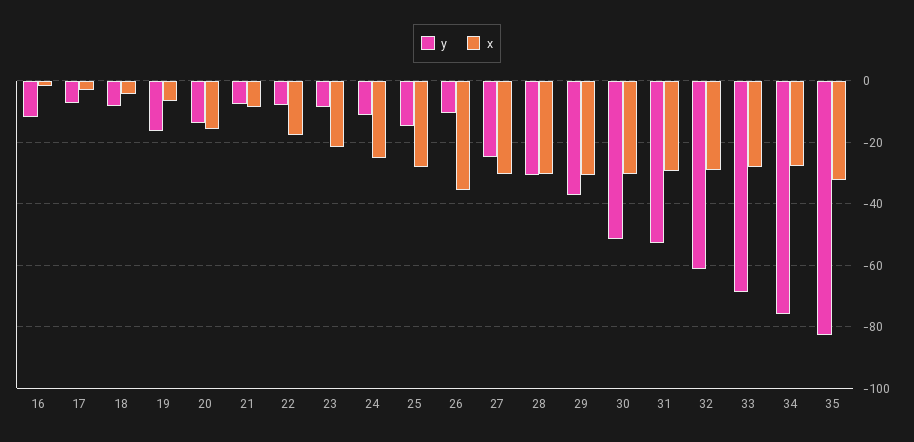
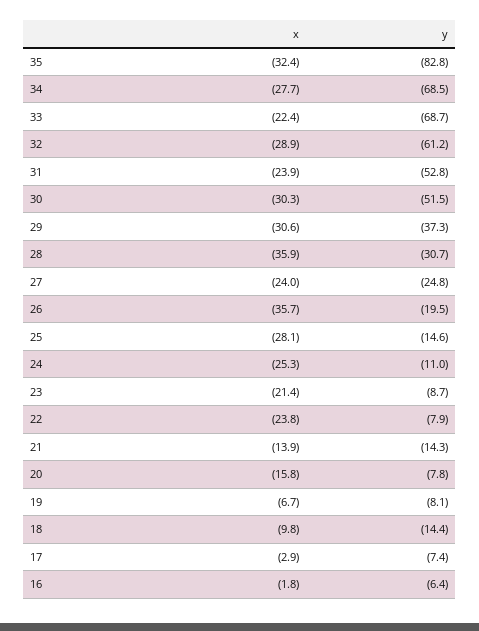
  {
    "y": {
-     "16": -12,
+     "16": -6.4,
      "17": -7.4,
-     "18": -8,
+     "18": -14.4,
-     "19": -16,
+     "19": -8.1,
-     "20": -14,
+     "20": -7.8,
-     "21": -8,
+     "21": -14.3,
      "22": -7.9,
      "23": -8.7,
      "24": -11,
      "25": -14.6,
-     "26": -10,
+     "26": -19.5,
      "27": -24.8,
      "28": -30.7,
      "29": -37.3,
      "30": -51.5,
      "31": -52.8,
      "32": -61.2,
      "33": -68.7,
-     "34": -76,
+     "34": -68.5,
      "35": -82.8
    },
    "x": {
      "16": -1.8,
      "17": -2.9,
-     "18": -4,
+     "18": -9.8,
      "19": -6.7,
      "20": -15.8,
-     "21": -8,
+     "21": -13.9,
-     "22": -18,
+     "22": -23.8,
      "23": -21.4,
      "24": -25.3,
      "25": -28.1,
      "26": -35.7,
-     "27": -30,
+     "27": -24,
-     "28": -30,
+     "28": -35.9,
      "29": -30.6,
      "30": -30.3,
-     "31": -30,
+     "31": -23.9,
      "32": -28.9,
-     "33": -28,
+     "33": -22.4,
      "34": -27.7,
      "35": -32.4
    }
  }

